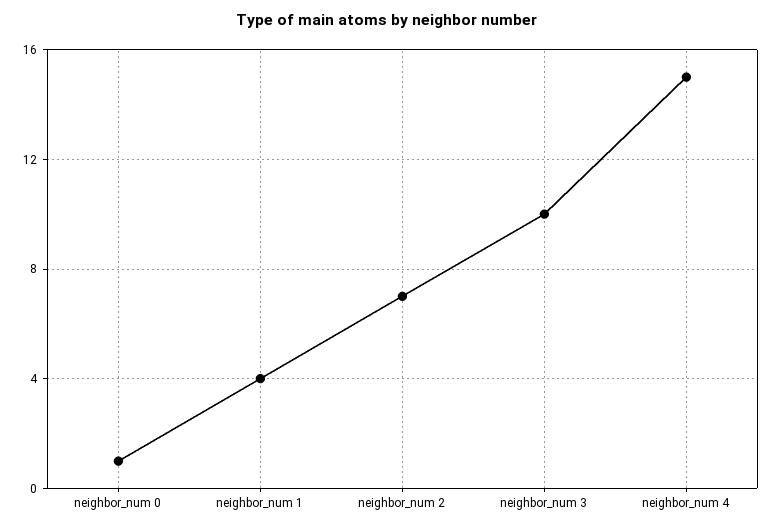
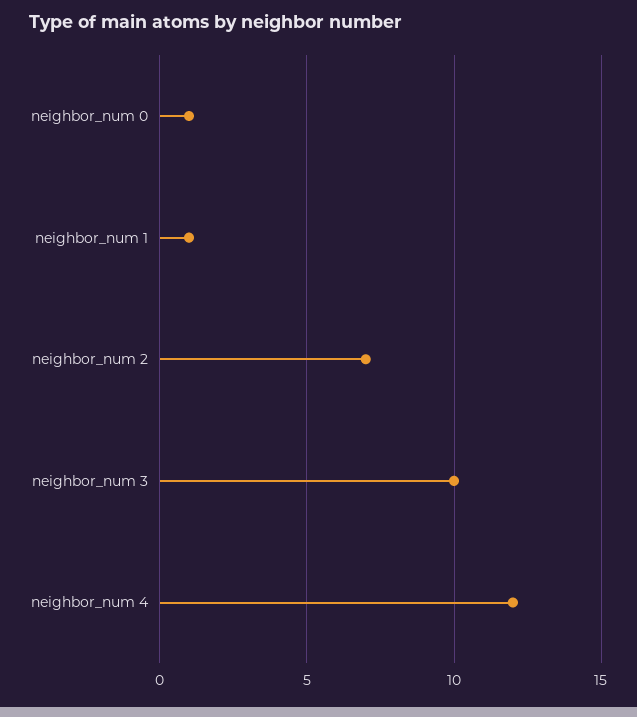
  {
    "neighbor_num 0": 1,
-   "neighbor_num 1": 4,
+   "neighbor_num 1": 1,
    "neighbor_num 2": 7,
    "neighbor_num 3": 10,
-   "neighbor_num 4": 15
+   "neighbor_num 4": 12
  }

